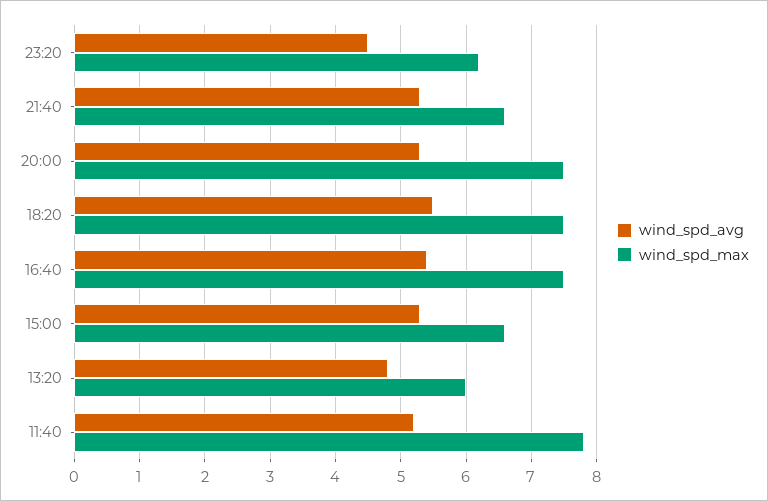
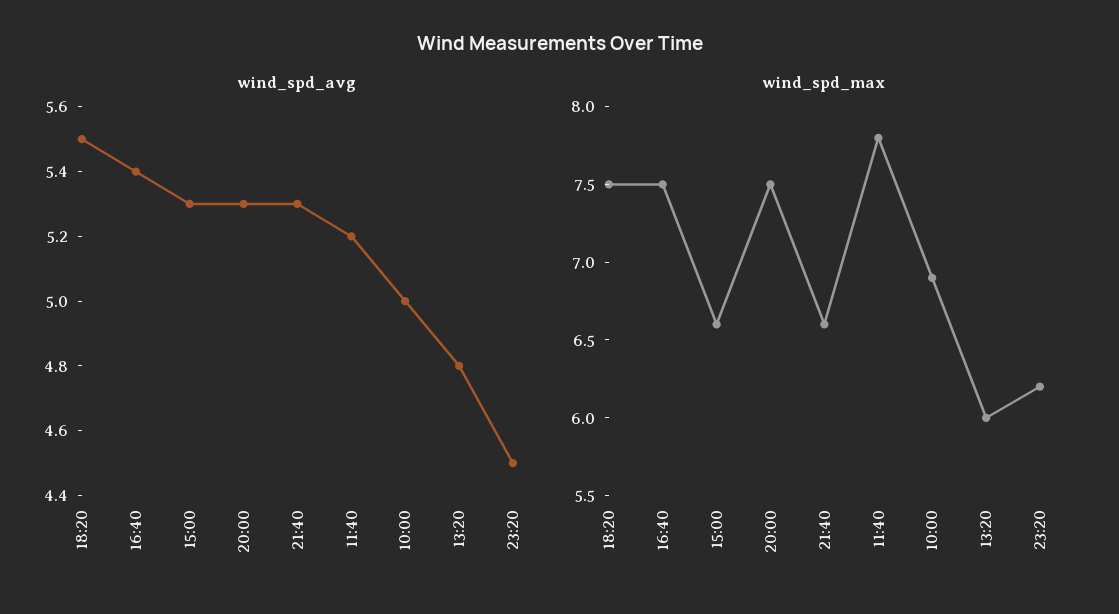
  {
    "wind_spd_avg": {
      "23:20": 4.5,
      "21:40": 5.3,
      "20:00": 5.3,
      "18:20": 5.5,
      "16:40": 5.4,
      "15:00": 5.3,
      "13:20": 4.8,
-     "11:40": 5.2
+     "11:40": 5.2,
+     "10:00": 5
    },
    "wind_spd_max": {
      "23:20": 6.2,
      "21:40": 6.6,
      "20:00": 7.5,
      "18:20": 7.5,
      "16:40": 7.5,
      "15:00": 6.6,
      "13:20": 6,
-     "11:40": 7.8
+     "11:40": 7.8,
+     "10:00": 6.9
    }
  }

